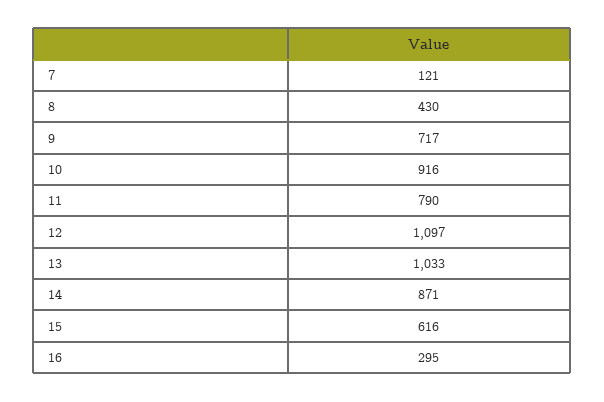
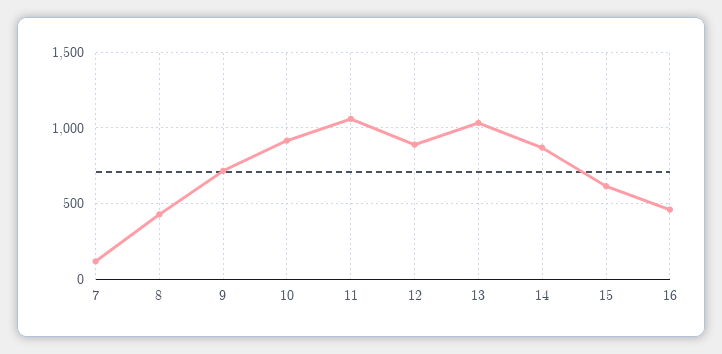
  {
    "7": 121,
    "8": 430,
    "9": 717,
    "10": 916,
-   "11": 790,
+   "11": 1050,
-   "12": 1097,
+   "12": 900,
    "13": 1033,
    "14": 871,
    "15": 616,
-   "16": 295
+   "16": 450
  }

